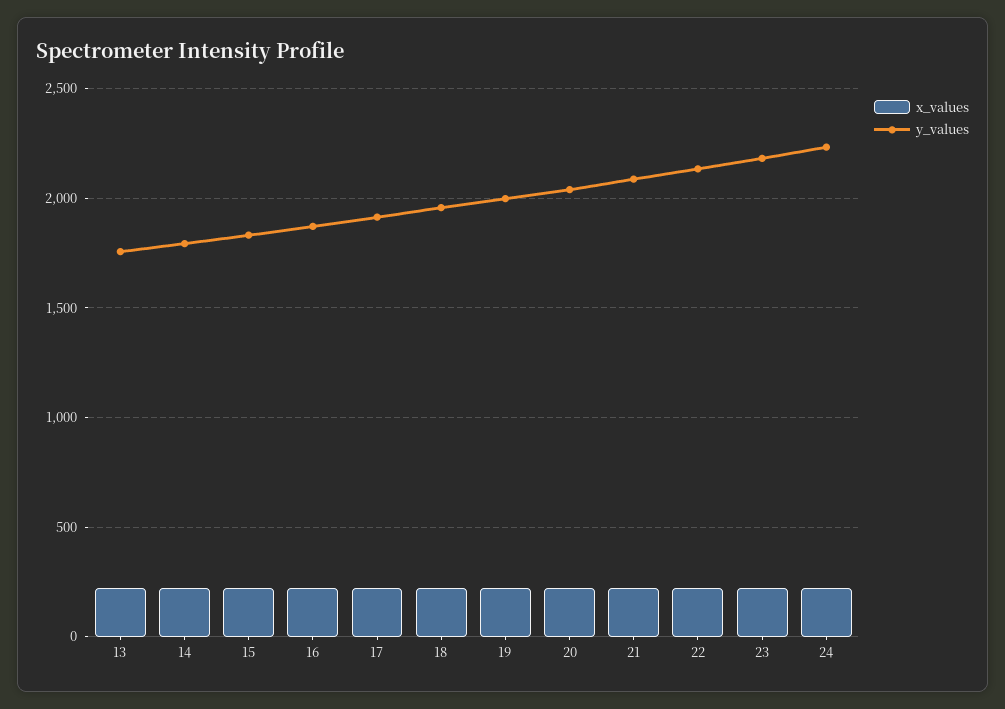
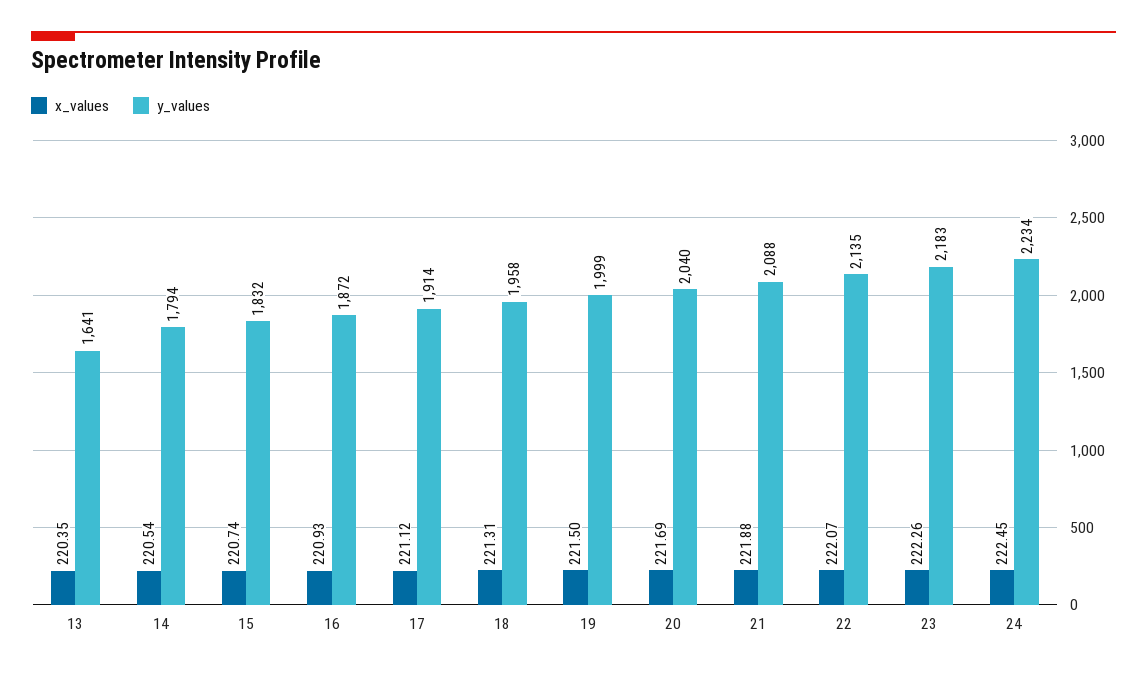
  {
    "x_values": {
      "13": 220.35,
      "14": 220.54,
      "15": 220.74,
      "16": 220.93,
      "17": 221.12,
      "18": 221.31,
      "19": 221.5,
      "20": 221.69,
      "21": 221.88,
      "22": 222.07,
      "23": 222.26,
      "24": 222.45
    },
    "y_values": {
-     "13": 1750,
+     "13": 1641,
      "14": 1794,
      "15": 1832,
      "16": 1872,
      "17": 1914,
      "18": 1958,
      "19": 1999,
      "20": 2040,
      "21": 2088,
      "22": 2135,
      "23": 2183,
      "24": 2234
    }
  }

